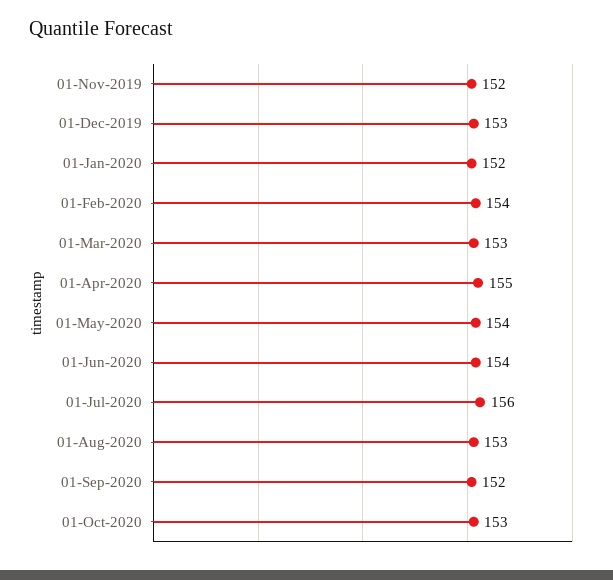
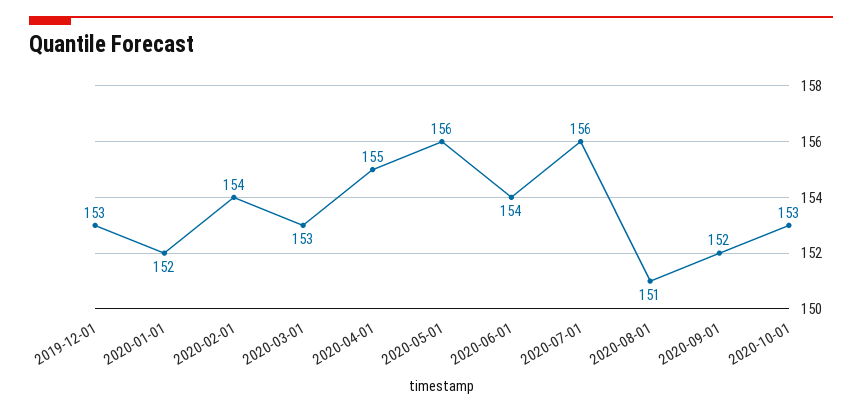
  {
-   "01-Nov-2019": 152,
    "01-Dec-2019": 153,
    "01-Jan-2020": 152,
    "01-Feb-2020": 154,
    "01-Mar-2020": 153,
    "01-Apr-2020": 155,
-   "01-May-2020": 154,
+   "01-May-2020": 156,
    "01-Jun-2020": 154,
    "01-Jul-2020": 156,
-   "01-Aug-2020": 153,
+   "01-Aug-2020": 151,
    "01-Sep-2020": 152,
    "01-Oct-2020": 153
  }

